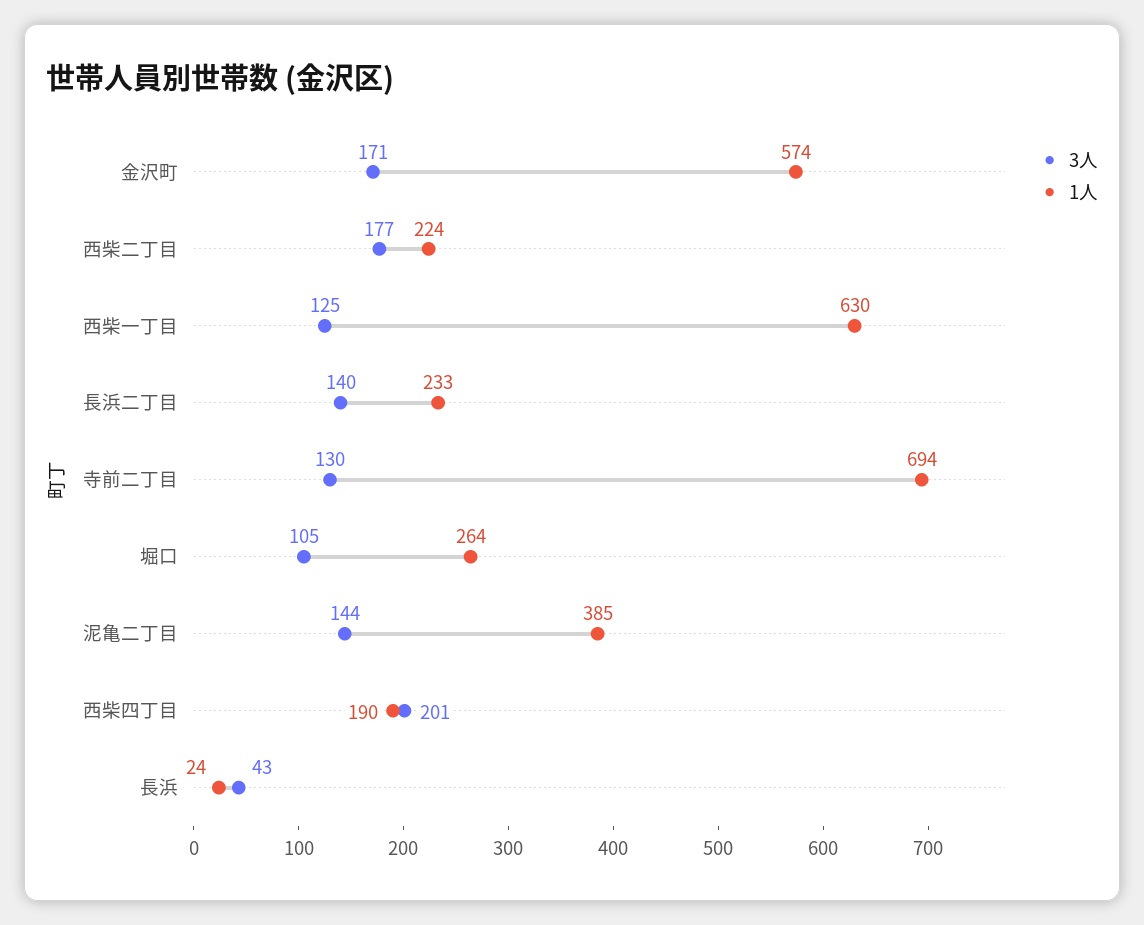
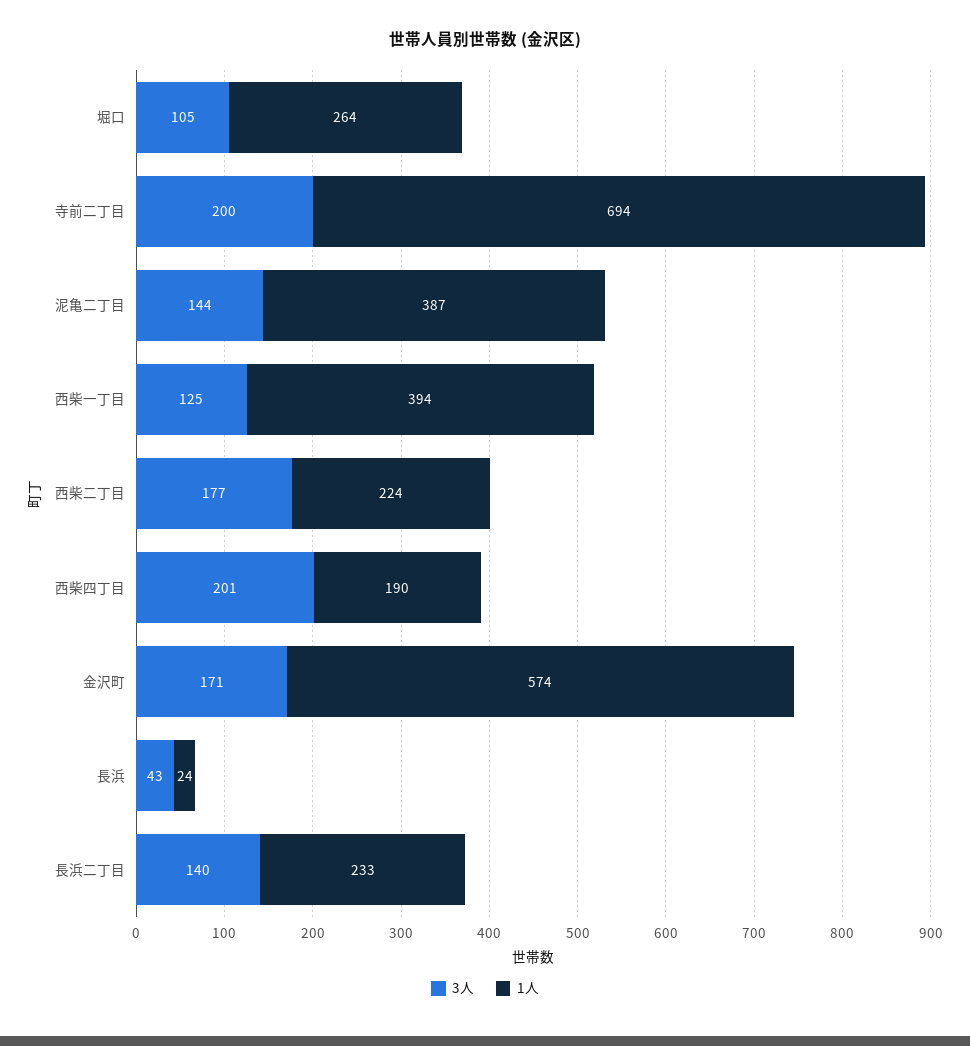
  {
    "3人": {
      "金沢町": 171,
      "西柴二丁目": 177,
      "西柴一丁目": 125,
      "長浜二丁目": 140,
-     "寺前二丁目": 130,
+     "寺前二丁目": 200,
      "堀口": 105,
      "泥亀二丁目": 144,
      "西柴四丁目": 201,
      "長浜": 43
    },
    "1人": {
      "金沢町": 574,
      "西柴二丁目": 224,
-     "西柴一丁目": 630,
+     "西柴一丁目": 394,
      "長浜二丁目": 233,
      "寺前二丁目": 694,
      "堀口": 264,
-     "泥亀二丁目": 385,
+     "泥亀二丁目": 387,
      "西柴四丁目": 190,
      "長浜": 24
    }
  }

